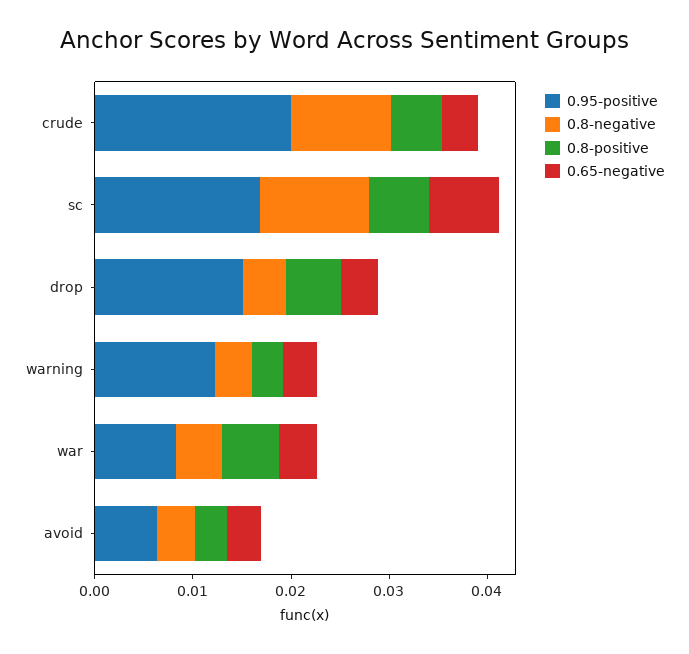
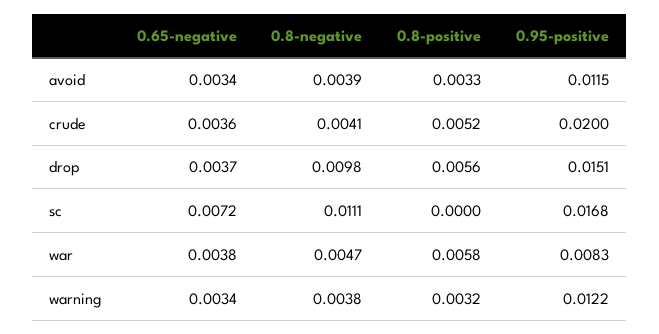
  {
    "0.95-positive": {
      "crude": 0.02,
      "sc": 0.0168,
      "drop": 0.0151,
      "warning": 0.0122,
      "war": 0.0083,
-     "avoid": 0.006
+     "avoid": 0.0115
    },
    "0.8-negative": {
-     "crude": 0.01,
+     "crude": 0.0041,
      "sc": 0.0111,
-     "drop": 0.004,
+     "drop": 0.0098,
      "warning": 0.0038,
      "war": 0.0047,
      "avoid": 0.0039
    },
    "0.8-positive": {
      "crude": 0.0052,
-     "sc": 0.006,
+     "sc": 0,
      "drop": 0.0056,
      "warning": 0.0032,
      "war": 0.0058,
      "avoid": 0.0033
    },
    "0.65-negative": {
      "crude": 0.0036,
      "sc": 0.0072,
      "drop": 0.0037,
      "warning": 0.0034,
      "war": 0.0038,
      "avoid": 0.0034
    }
  }

